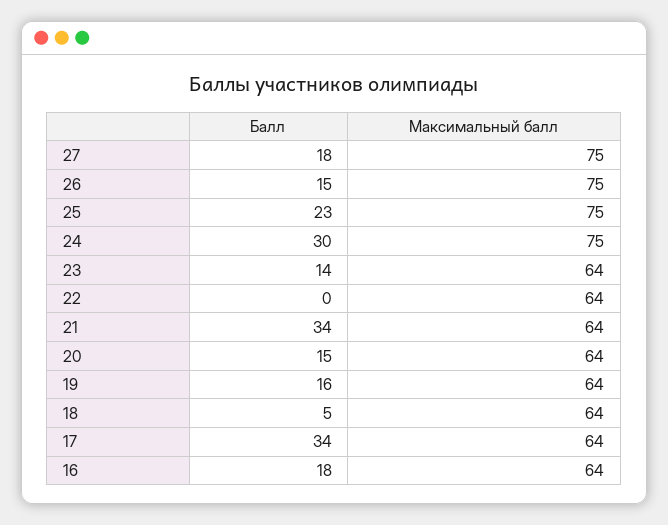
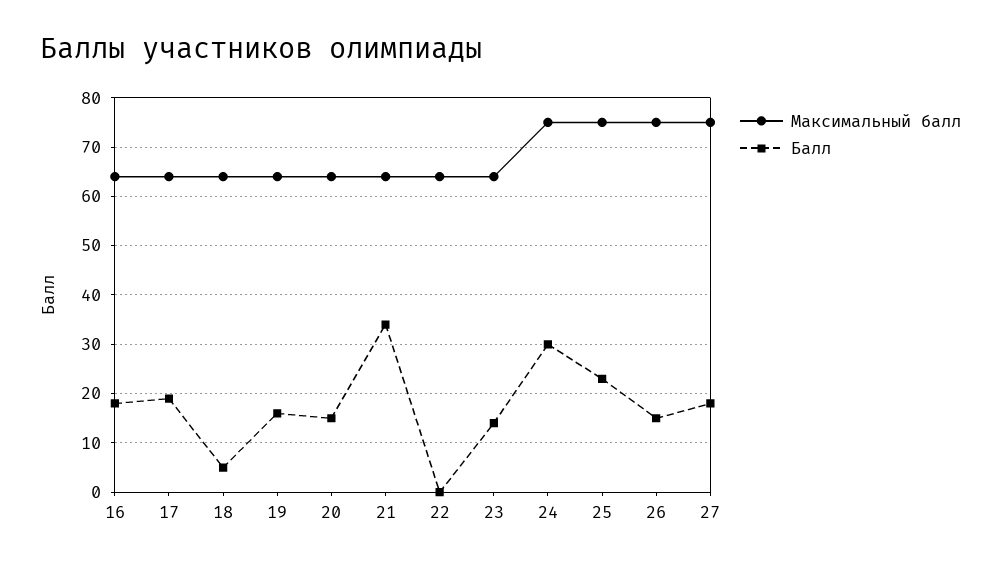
  {
    "Балл": {
      "27": 18,
      "26": 15,
      "25": 23,
      "24": 30,
      "23": 14,
      "22": 0,
      "21": 34,
      "20": 15,
      "19": 16,
      "18": 5,
-     "17": 34,
+     "17": 20,
      "16": 18
    },
    "Максимальный балл": {
      "27": 75,
      "26": 75,
      "25": 75,
      "24": 75,
      "23": 64,
      "22": 64,
      "21": 64,
      "20": 64,
      "19": 64,
      "18": 64,
      "17": 64,
      "16": 64
    }
  }

